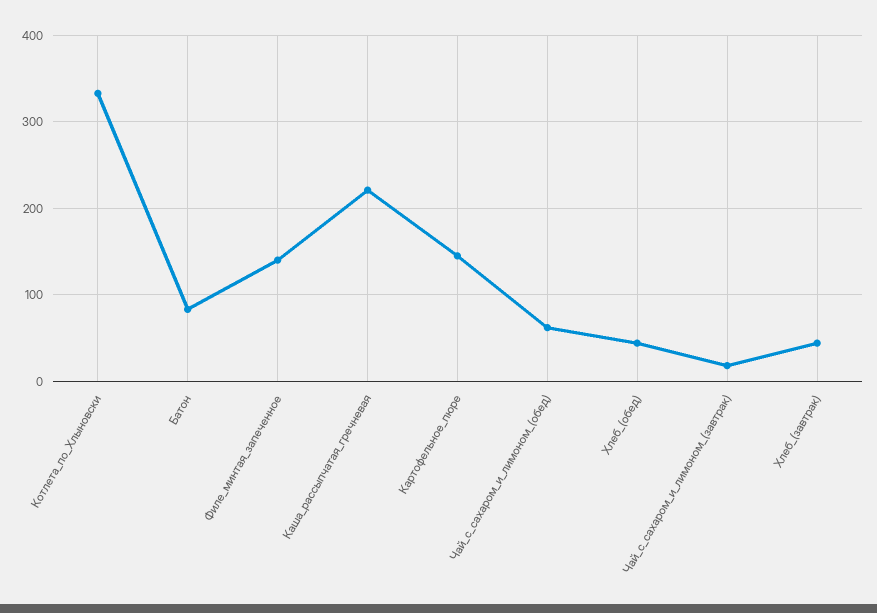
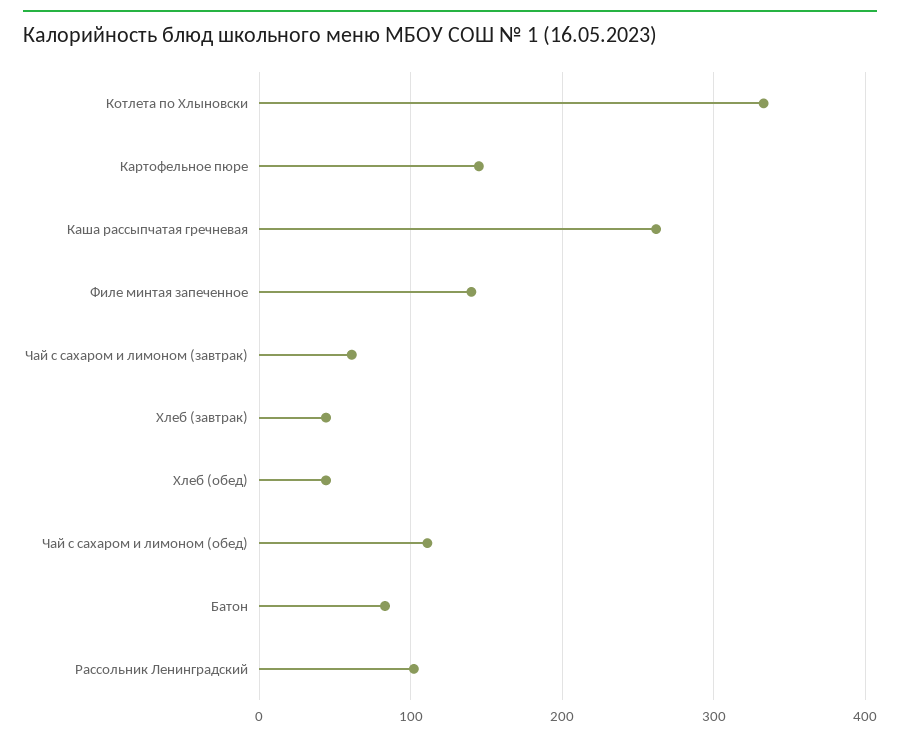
  {
    "Котлета_по_Хлыновски": 330,
    "Батон": 80,
    "Филе_минтая_запеченное": 140,
-   "Каша_рассыпчатая_гречневая": 220,
+   "Каша_рассыпчатая_гречневая": 260,
    "Картофельное_пюре": 150,
-   "Чай_с_сахаром_и_лимоном_(обед)": 60,
+   "Чай_с_сахаром_и_лимоном_(обед)": 110,
    "Хлеб_(обед)": 40,
-   "Чай_с_сахаром_и_лимоном_(завтрак)": 20,
+   "Чай_с_сахаром_и_лимоном_(завтрак)": 60,
-   "Хлеб_(завтрак)": 40
+   "Хлеб_(завтрак)": 40,
+   "Рассольник Ленинградский": 100
  }

